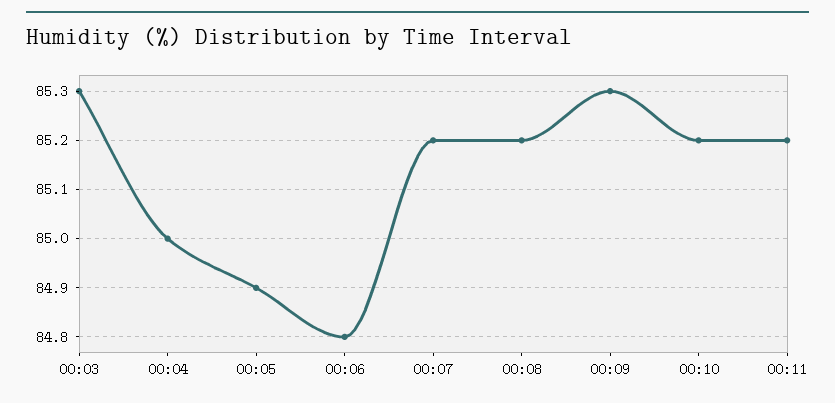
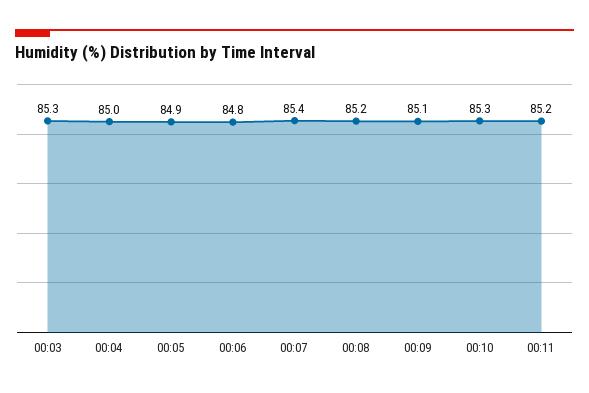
  {
    "00:03": 85.3,
    "00:04": 85,
    "00:05": 84.9,
    "00:06": 84.8,
-   "00:07": 85.2,
+   "00:07": 85.4,
    "00:08": 85.2,
-   "00:09": 85.3,
+   "00:09": 85.1,
-   "00:10": 85.2,
+   "00:10": 85.3,
    "00:11": 85.2
  }

